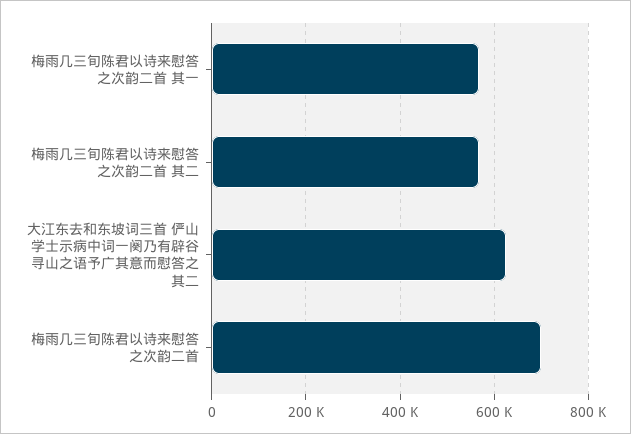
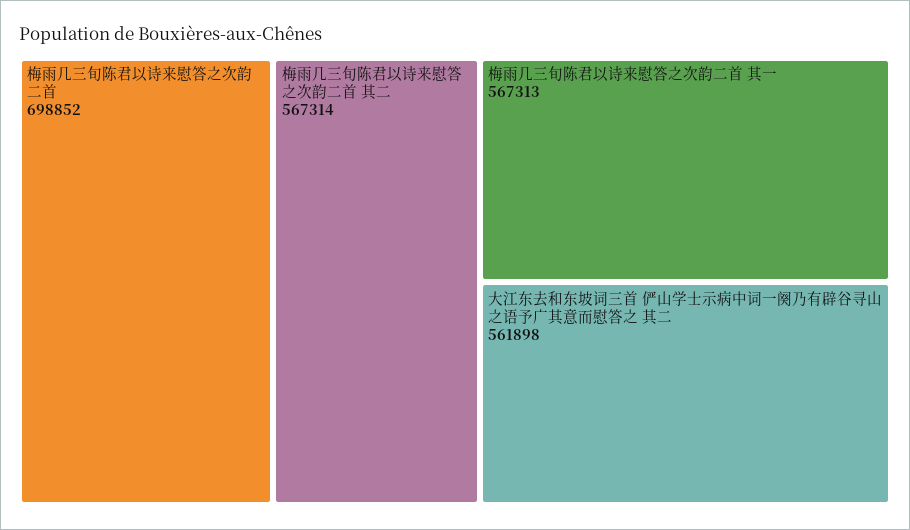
  {
    "梅雨几三旬陈君以诗来慰答之次韵二首 其一": 567313,
    "梅雨几三旬陈君以诗来慰答之次韵二首 其二": 567314,
-   "大江东去和东坡词三首 俨山学士示病中词一阕乃有辟谷寻山之语予广其意而慰答之 其二": 620000,
+   "大江东去和东坡词三首 俨山学士示病中词一阕乃有辟谷寻山之语予广其意而慰答之 其二": 561898,
    "梅雨几三旬陈君以诗来慰答之次韵二首": 698852
  }

